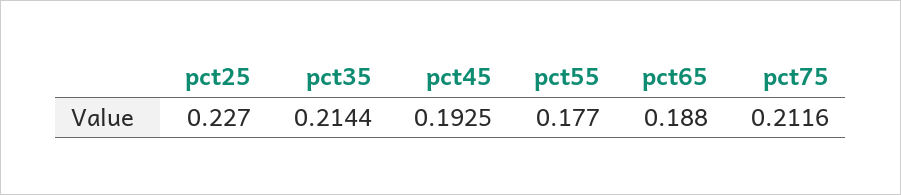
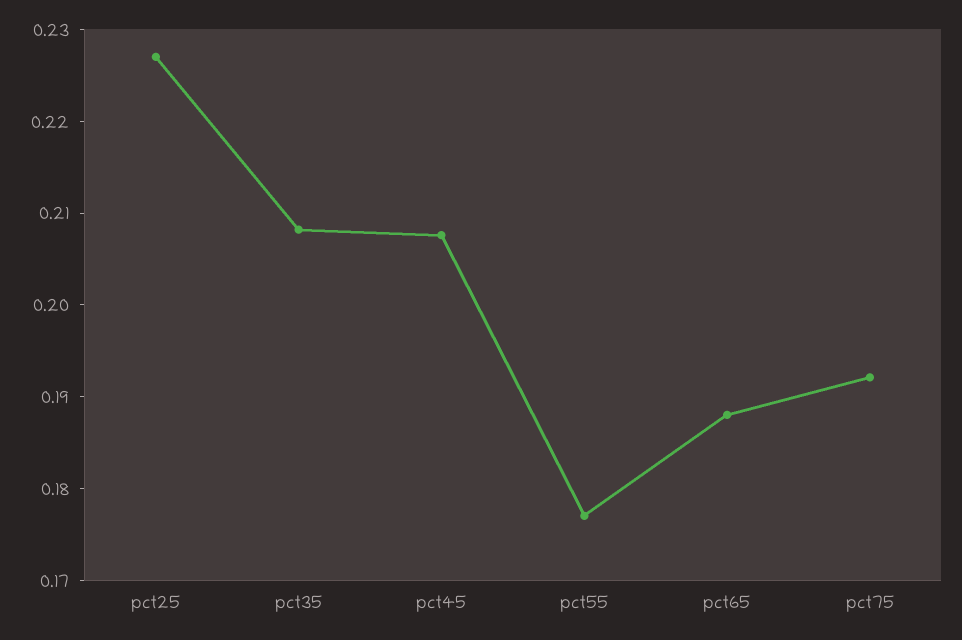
  {
    "pct25": 0.227,
-   "pct35": 0.2144,
+   "pct35": 0.208,
-   "pct45": 0.1925,
+   "pct45": 0.208,
    "pct55": 0.177,
    "pct65": 0.188,
-   "pct75": 0.2116
+   "pct75": 0.192
  }

